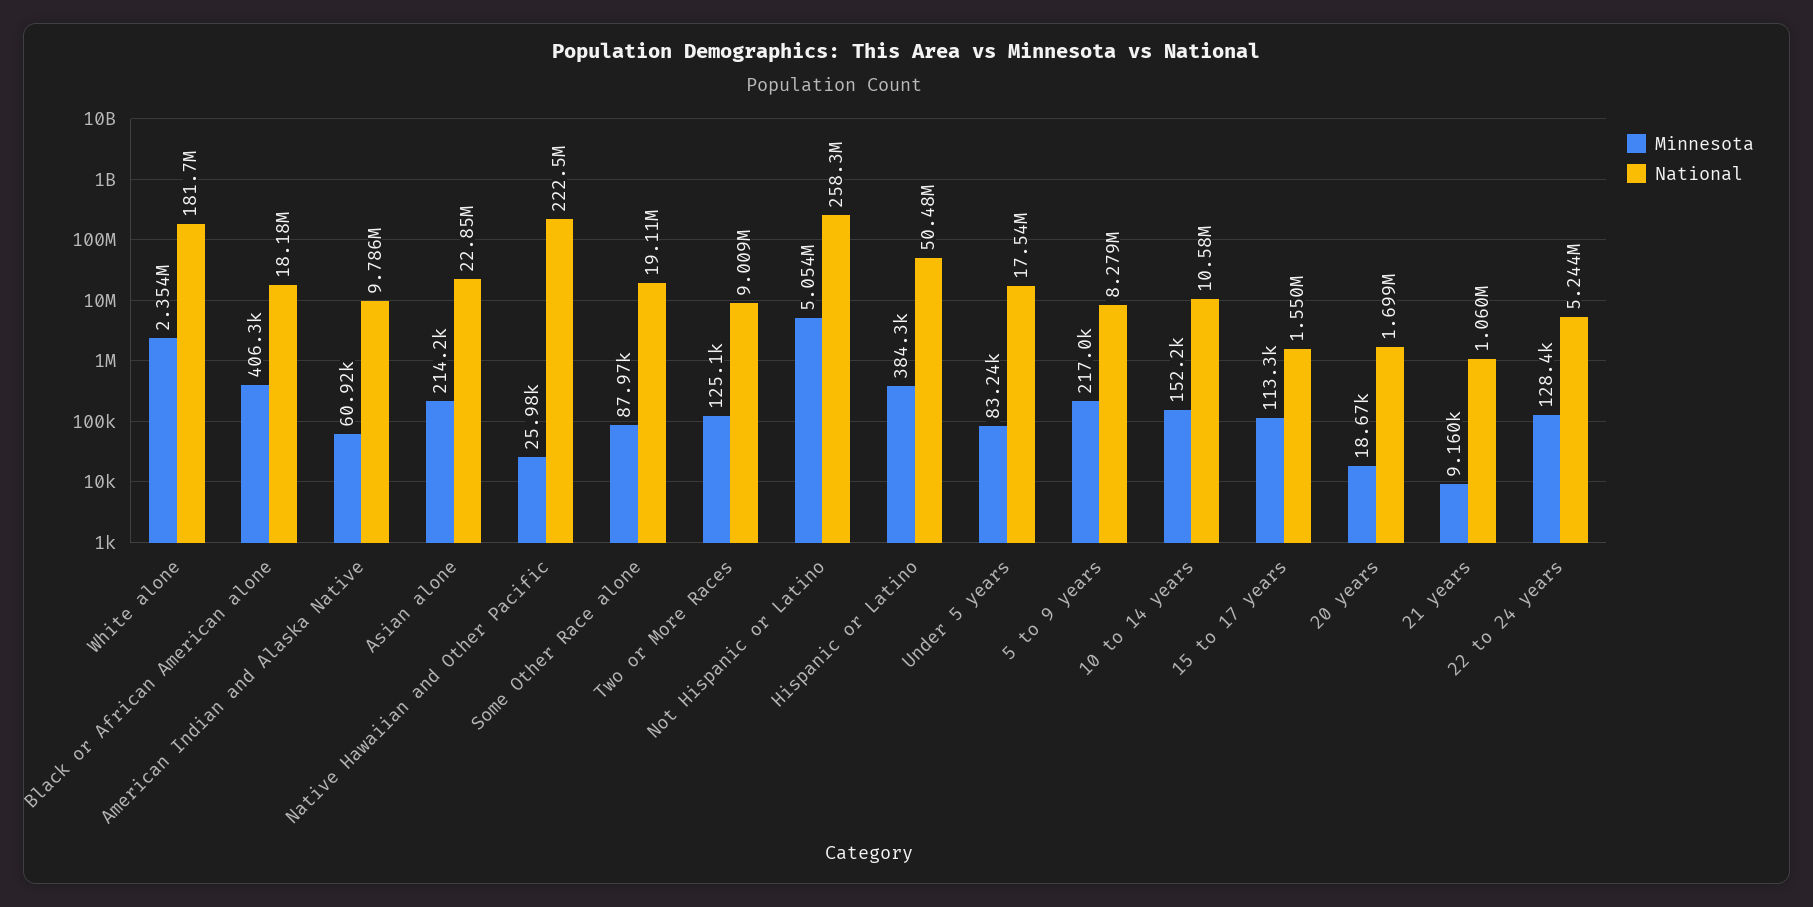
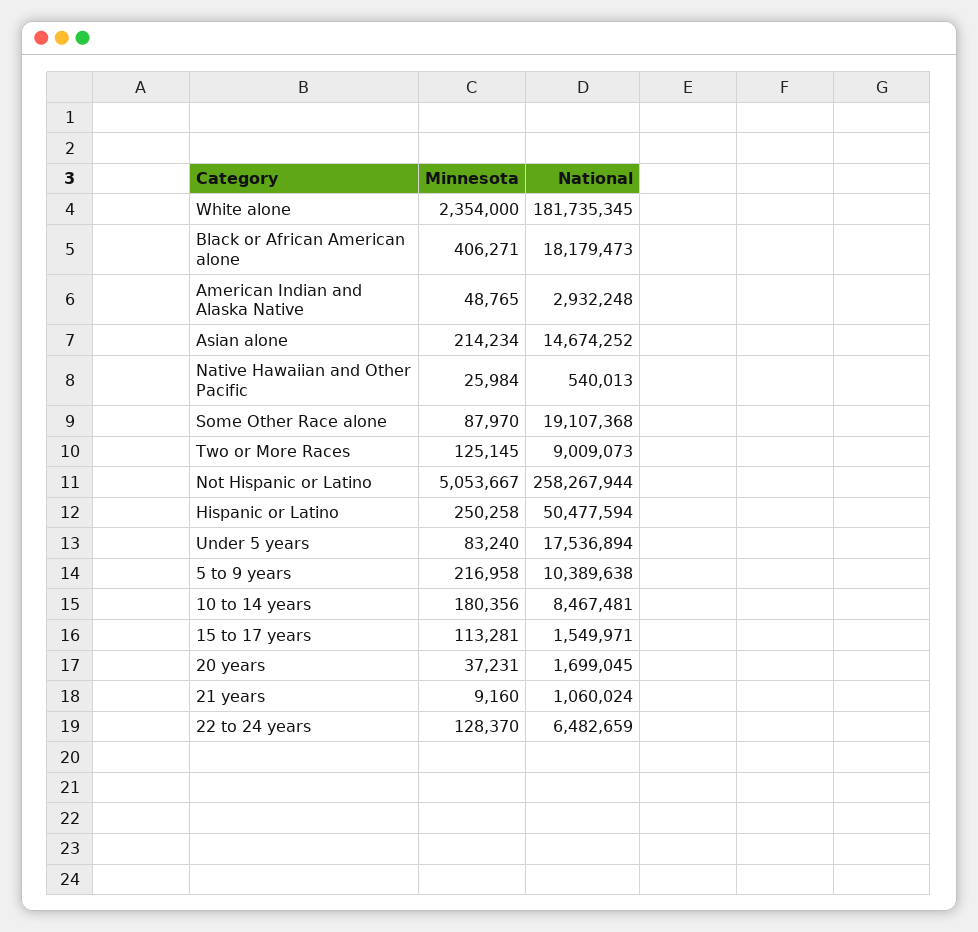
  {
    "Minnesota": {
      "White alone": 2354000,
      "Black or African American alone": 406271,
-     "American Indian and Alaska Native": 60920,
+     "American Indian and Alaska Native": 48765,
      "Asian alone": 214234,
      "Native Hawaiian and Other Pacific": 25984,
      "Some Other Race alone": 87970,
      "Two or More Races": 125145,
      "Not Hispanic or Latino": 5053667,
-     "Hispanic or Latino": 384300,
+     "Hispanic or Latino": 250258,
      "Under 5 years": 83240,
      "5 to 9 years": 216958,
-     "10 to 14 years": 152200,
+     "10 to 14 years": 180356,
      "15 to 17 years": 113281,
-     "20 years": 18670,
+     "20 years": 37231,
      "21 years": 9160,
      "22 to 24 years": 128370
    },
    "National": {
      "White alone": 181735345,
      "Black or African American alone": 18179473,
-     "American Indian and Alaska Native": 9786000,
+     "American Indian and Alaska Native": 2932248,
-     "Asian alone": 22850000,
+     "Asian alone": 14674252,
-     "Native Hawaiian and Other Pacific": 222500000,
+     "Native Hawaiian and Other Pacific": 540013,
      "Some Other Race alone": 19107368,
      "Two or More Races": 9009073,
      "Not Hispanic or Latino": 258267944,
      "Hispanic or Latino": 50477594,
      "Under 5 years": 17536894,
-     "5 to 9 years": 8279000,
+     "5 to 9 years": 10389638,
-     "10 to 14 years": 10580000,
+     "10 to 14 years": 8467481,
      "15 to 17 years": 1549971,
      "20 years": 1699045,
      "21 years": 1060024,
-     "22 to 24 years": 5244000
+     "22 to 24 years": 6482659
    }
  }

